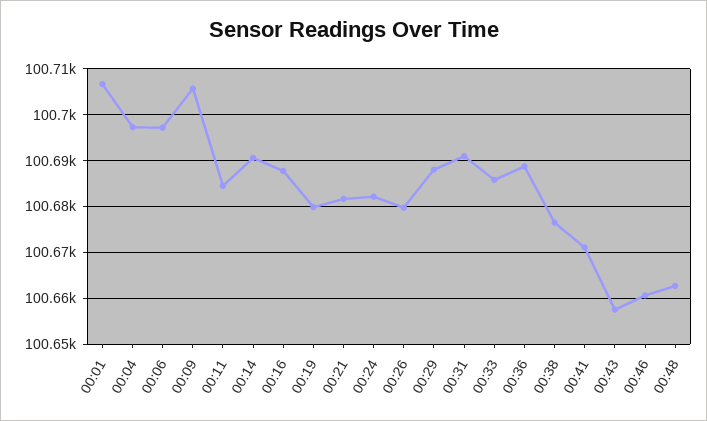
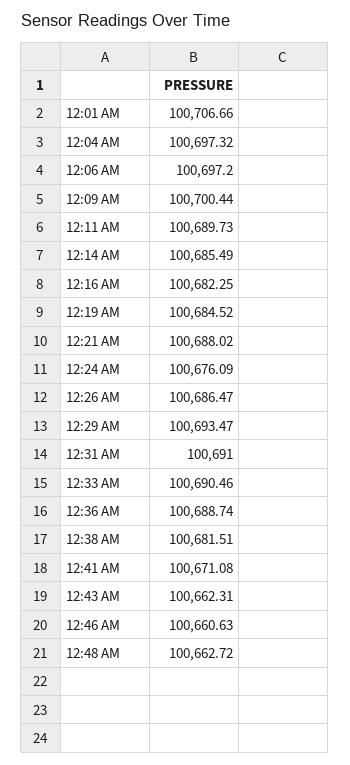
  {
    "00:01": 100706.66,
    "00:04": 100697.32,
    "00:06": 100697.2,
-   "00:09": 100706,
+   "00:09": 100700.44,
-   "00:11": 100684,
+   "00:11": 100689.73,
-   "00:14": 100690,
+   "00:14": 100685.49,
-   "00:16": 100688,
+   "00:16": 100682.25,
-   "00:19": 100680,
+   "00:19": 100684.52,
-   "00:21": 100682,
+   "00:21": 100688.02,
-   "00:24": 100682,
+   "00:24": 100676.09,
-   "00:26": 100680,
+   "00:26": 100686.47,
-   "00:29": 100688,
+   "00:29": 100693.47,
    "00:31": 100691,
-   "00:33": 100686,
+   "00:33": 100690.46,
    "00:36": 100688.74,
-   "00:38": 100676,
+   "00:38": 100681.51,
    "00:41": 100671.08,
-   "00:43": 100658,
+   "00:43": 100662.31,
    "00:46": 100660.63,
    "00:48": 100662.72
  }

